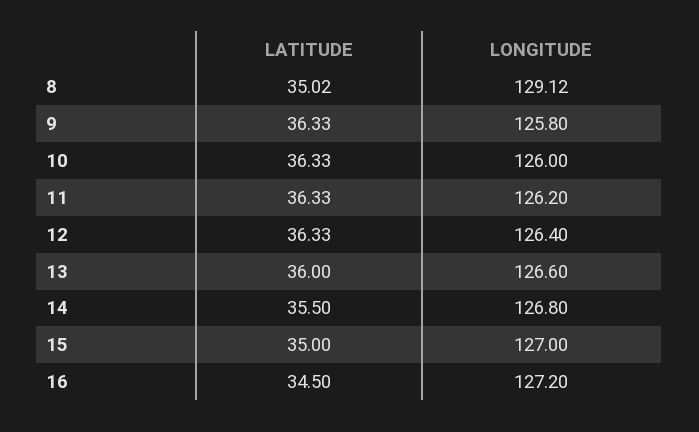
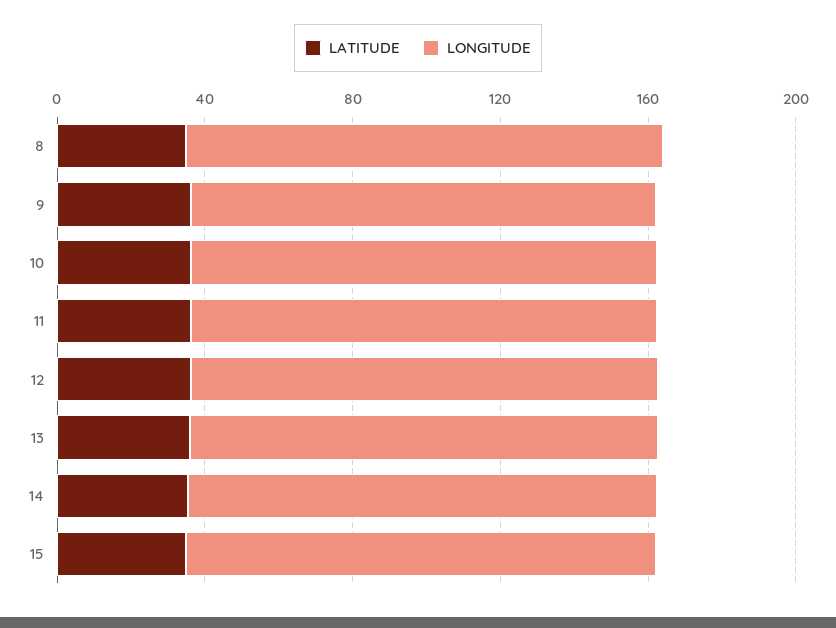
  {
    "LATITUDE": {
      "8": 35.02,
      "9": 36.33,
      "10": 36.33,
      "11": 36.33,
      "12": 36.33,
      "13": 36,
      "14": 35.5,
-     "15": 35,
+     "15": 35
-     "16": 34.5
    },
    "LONGITUDE": {
      "8": 129.12,
      "9": 125.8,
      "10": 126,
      "11": 126.2,
      "12": 126.4,
      "13": 126.6,
      "14": 126.8,
-     "15": 127,
+     "15": 127
-     "16": 127.2
    }
  }

